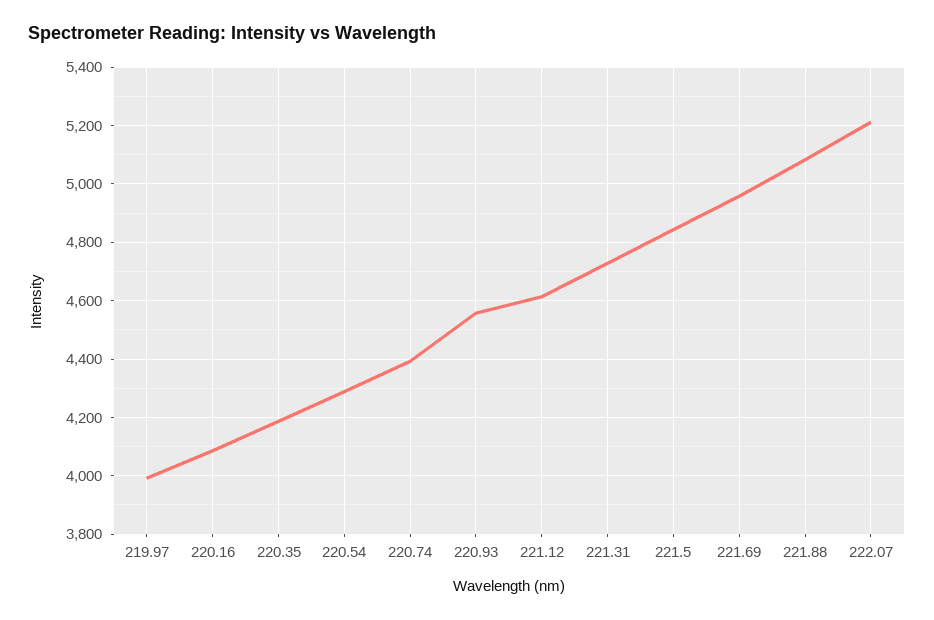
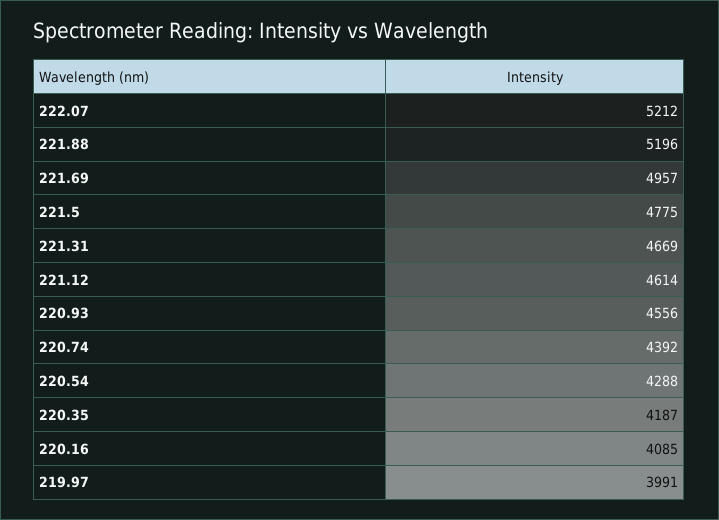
  {
    "219.97": 3991,
    "220.16": 4085,
    "220.35": 4187,
    "220.54": 4288,
    "220.74": 4392,
    "220.93": 4556,
    "221.12": 4614,
-   "221.31": 4725,
+   "221.31": 4669,
-   "221.5": 4850,
+   "221.5": 4775,
    "221.69": 4957,
-   "221.88": 5075,
+   "221.88": 5196,
    "222.07": 5212
  }

